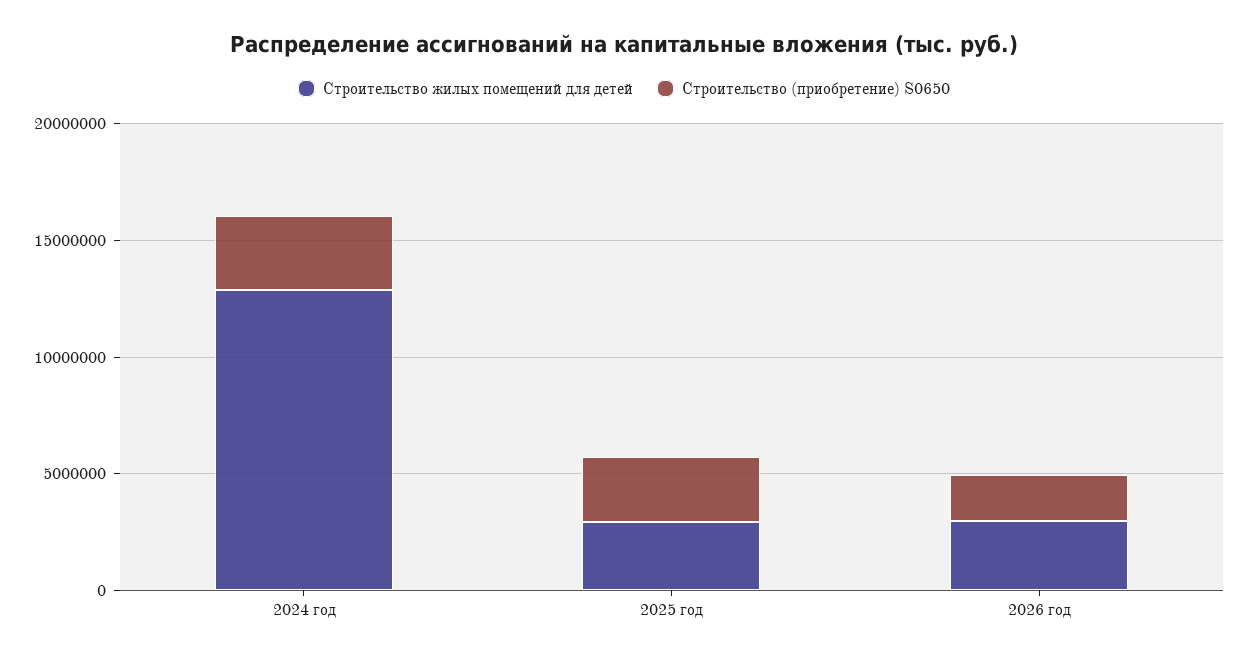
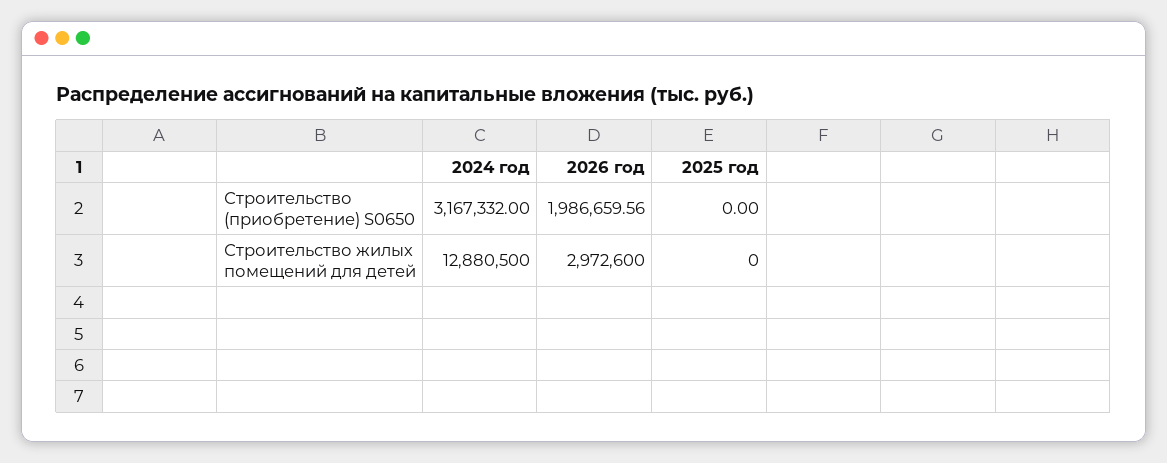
  {
    "Строительство жилых помещений для детей": {
      "2024 год": 12880500,
-     "2025 год": 3000000,
+     "2025 год": 0,
      "2026 год": 2972600
    },
    "Строительство (приобретение) S0650": {
      "2024 год": 3167332,
-     "2025 год": 3000000,
+     "2025 год": 0,
      "2026 год": 1986659.56
    }
  }

